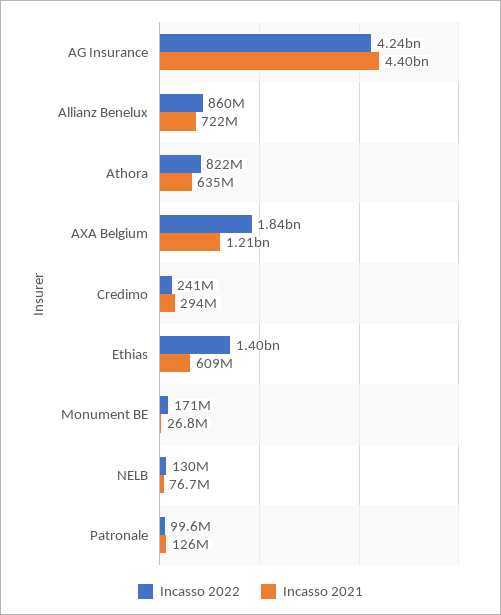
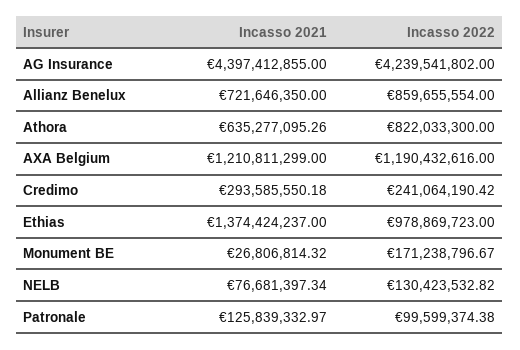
  {
    "Incasso 2022": {
      "AG Insurance": 4239541802,
      "Allianz Benelux": 859655554,
      "Athora": 822033300,
-     "AXA Belgium": 1840000000,
+     "AXA Belgium": 1190432616,
      "Credimo": 241064190.42,
-     "Ethias": 1400000000,
+     "Ethias": 978869723,
      "Monument BE": 171238796.67,
      "NELB": 130423532.82,
      "Patronale": 99599374.38
    },
    "Incasso 2021": {
      "AG Insurance": 4397412855,
      "Allianz Benelux": 721646350,
      "Athora": 635277095.26,
      "AXA Belgium": 1210811299,
      "Credimo": 293585550.18,
-     "Ethias": 609000000,
+     "Ethias": 1374424237,
      "Monument BE": 26806814.32,
      "NELB": 76681397.34,
      "Patronale": 125839332.97
    }
  }

